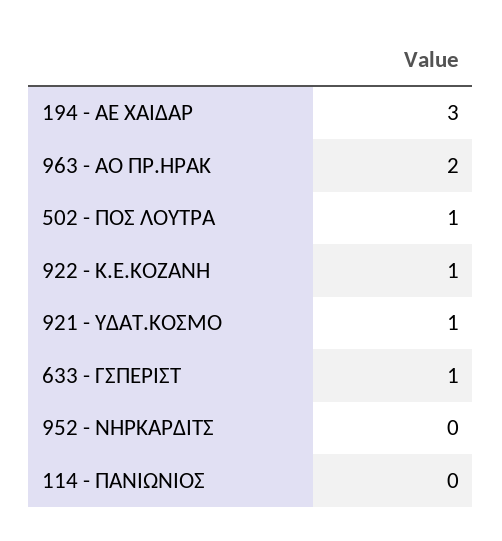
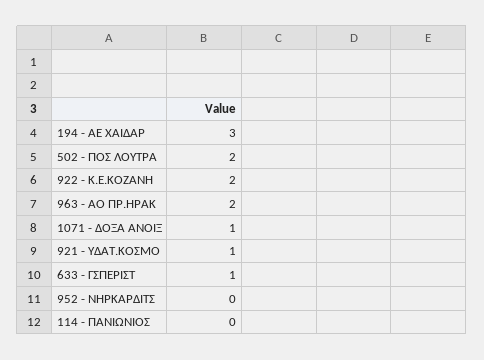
  {
    "194 - ΑΕ ΧΑΙΔΑΡ": 3,
    "963 - ΑΟ ΠΡ.ΗΡΑΚ": 2,
-   "502 - ΠΟΣ ΛΟΥΤΡΑ": 1,
+   "502 - ΠΟΣ ΛΟΥΤΡΑ": 2,
-   "922 - Κ.Ε.ΚΟΖΑΝΗ": 1,
+   "922 - Κ.Ε.ΚΟΖΑΝΗ": 2,
    "921 - ΥΔΑΤ.ΚΟΣΜΟ": 1,
    "633 - ΓΣΠΕΡΙΣΤ": 1,
    "952 - ΝΗΡΚΑΡΔΙΤΣ": 0,
-   "114 - ΠΑΝΙΩΝΙΟΣ": 0
+   "114 - ΠΑΝΙΩΝΙΟΣ": 0,
+   "1071 - ΔΟΞΑ ΑΝΟΙΞ": 1
  }

